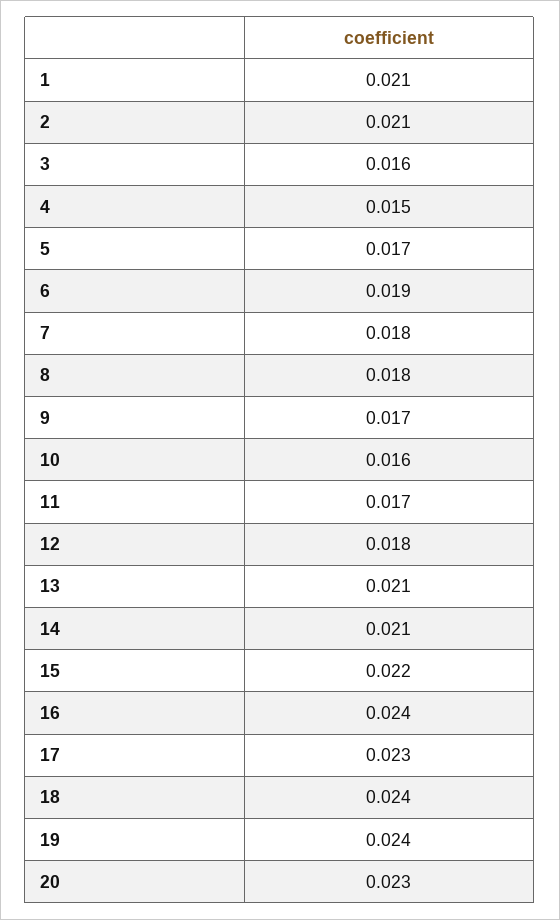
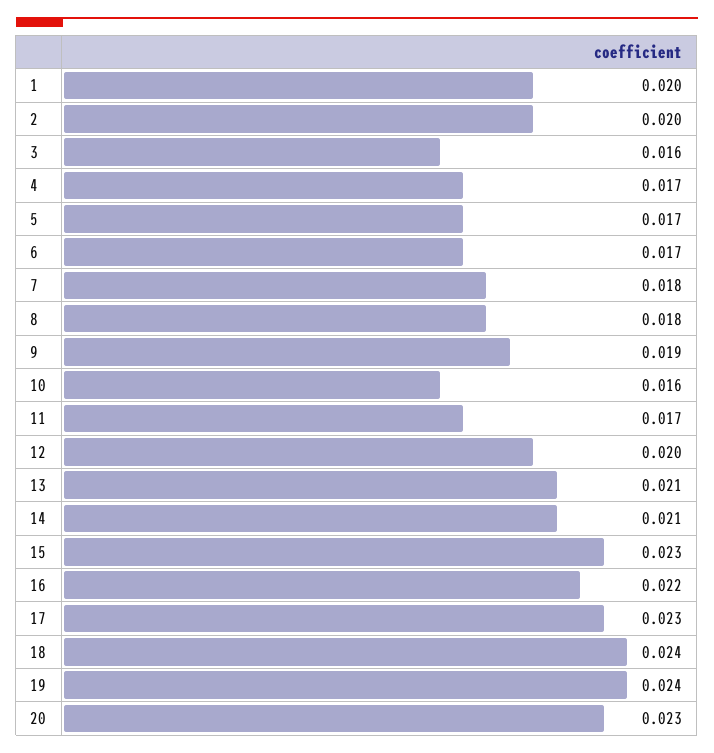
  {
-   "1": 0.021,
+   "1": 0.02,
-   "2": 0.021,
+   "2": 0.02,
    "3": 0.016,
-   "4": 0.015,
+   "4": 0.017,
    "5": 0.017,
-   "6": 0.019,
+   "6": 0.017,
    "7": 0.018,
    "8": 0.018,
-   "9": 0.017,
+   "9": 0.019,
    "10": 0.016,
    "11": 0.017,
-   "12": 0.018,
+   "12": 0.02,
    "13": 0.021,
    "14": 0.021,
-   "15": 0.022,
+   "15": 0.023,
-   "16": 0.024,
+   "16": 0.022,
    "17": 0.023,
    "18": 0.024,
    "19": 0.024,
    "20": 0.023
  }

